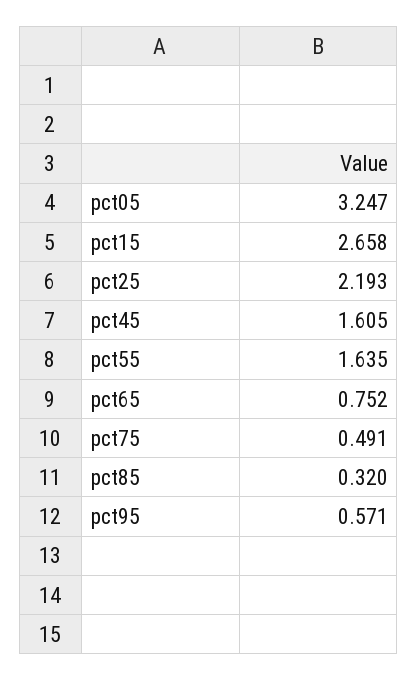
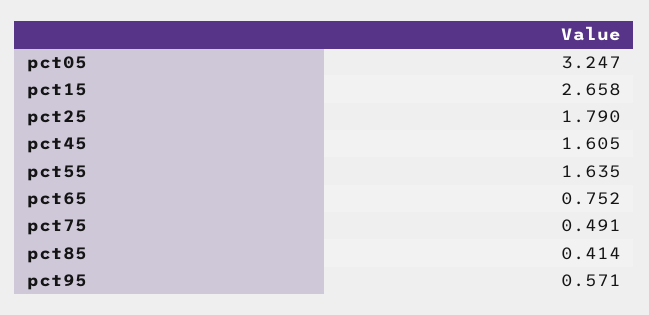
  {
    "pct05": 3.247,
    "pct15": 2.658,
-   "pct25": 2.193,
+   "pct25": 1.79,
    "pct45": 1.605,
    "pct55": 1.635,
    "pct65": 0.752,
    "pct75": 0.491,
-   "pct85": 0.32,
+   "pct85": 0.414,
    "pct95": 0.571
  }

